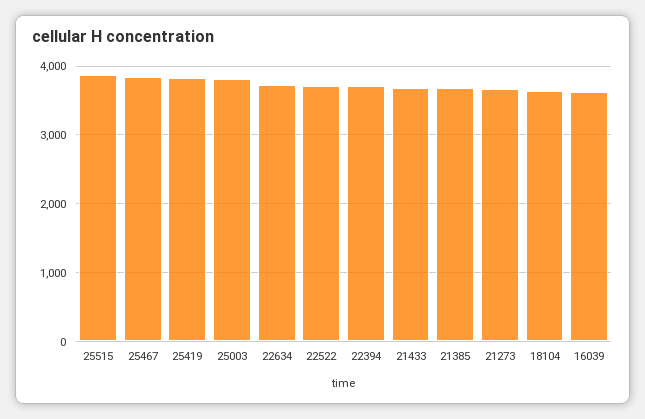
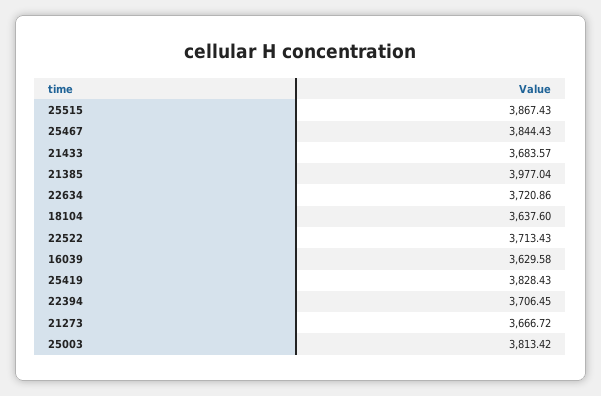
  {
    "25515": 3867.43,
    "25467": 3844.43,
    "25419": 3828.43,
    "25003": 3813.42,
    "22634": 3720.86,
    "22522": 3713.43,
    "22394": 3706.45,
    "21433": 3683.57,
-   "21385": 3700,
+   "21385": 3977.04,
    "21273": 3666.72,
    "18104": 3637.6,
    "16039": 3629.58
  }

